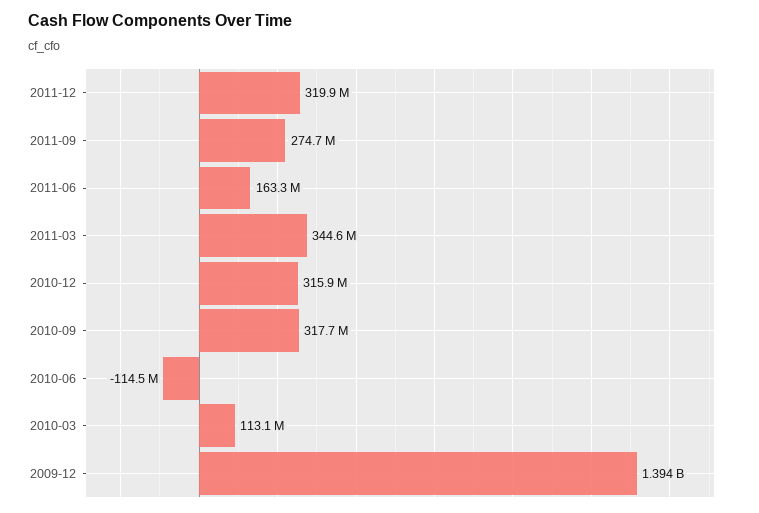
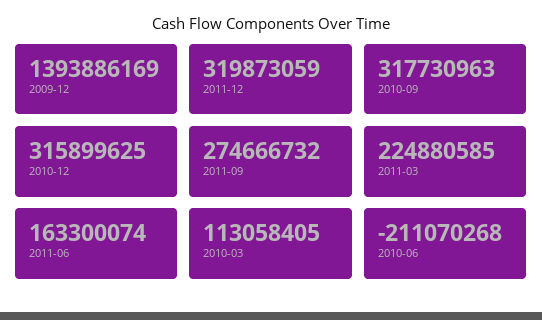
  {
    "2011-12": 319873059,
    "2011-09": 274666732,
    "2011-06": 163300074,
-   "2011-03": 344600000,
+   "2011-03": 224880585,
    "2010-12": 315899625,
    "2010-09": 317730963,
-   "2010-06": -114500000,
+   "2010-06": -211070268,
    "2010-03": 113058405,
    "2009-12": 1393886169
  }

